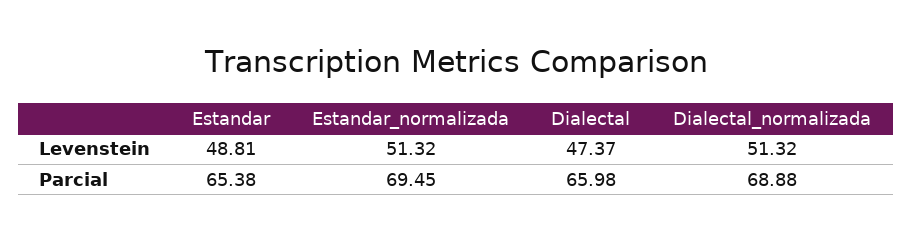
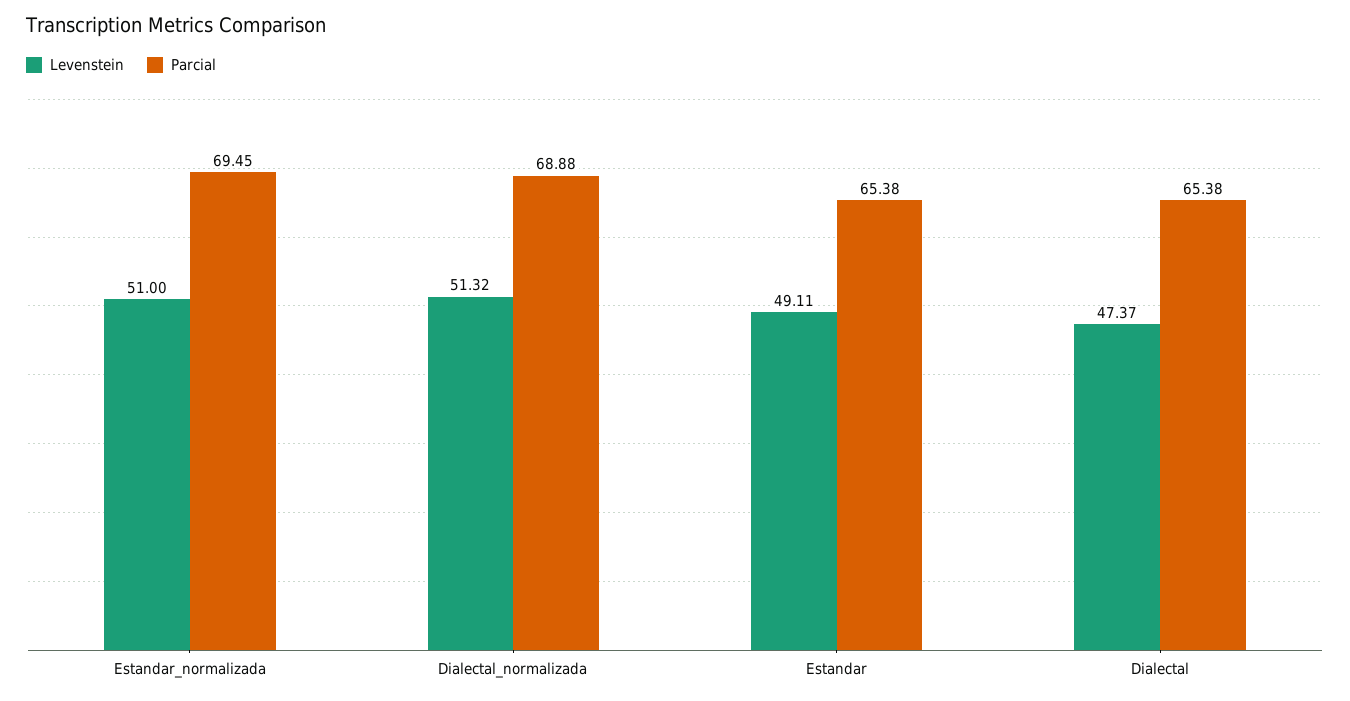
  {
    "Levenstein": {
-     "Estandar": 48.81,
+     "Estandar": 49.11,
-     "Estandar_normalizada": 51.32,
+     "Estandar_normalizada": 51,
      "Dialectal": 47.37,
      "Dialectal_normalizada": 51.32
    },
    "Parcial": {
      "Estandar": 65.38,
      "Estandar_normalizada": 69.45,
-     "Dialectal": 65.98,
+     "Dialectal": 65.38,
      "Dialectal_normalizada": 68.88
    }
  }

